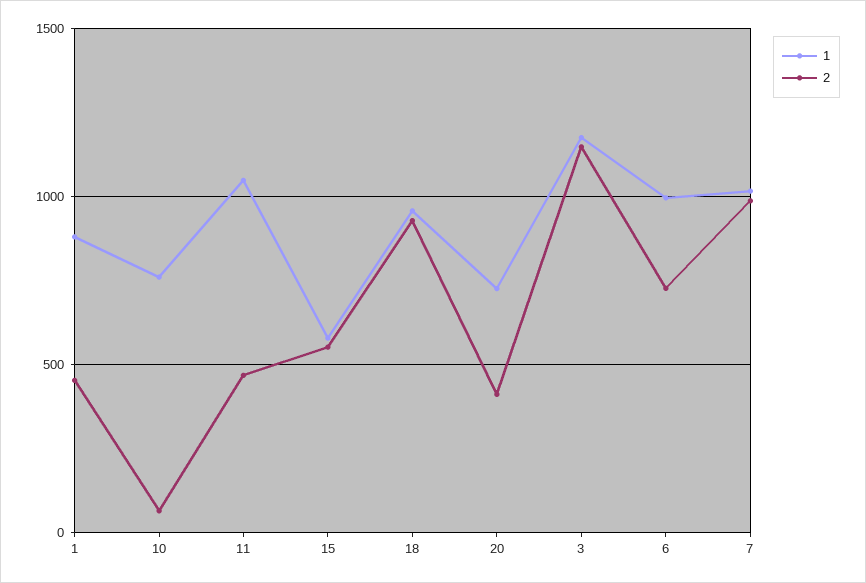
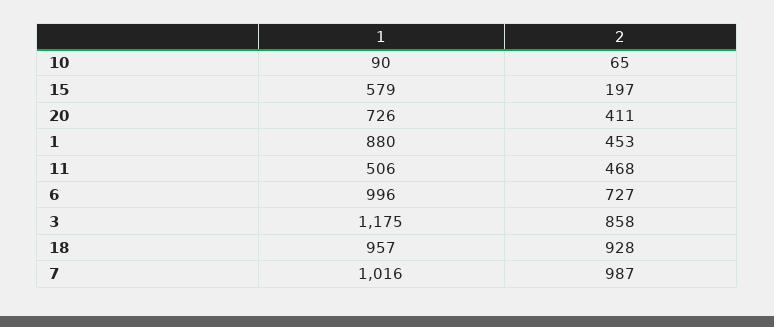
  {
    "1": {
      "1": 880,
-     "10": 750,
+     "10": 90,
-     "11": 1050,
+     "11": 506,
      "15": 579,
      "18": 957,
      "20": 726,
      "3": 1175,
      "6": 996,
      "7": 1016
    },
    "2": {
      "1": 453,
      "10": 65,
      "11": 468,
-     "15": 550,
+     "15": 197,
      "18": 928,
      "20": 411,
-     "3": 1150,
+     "3": 858,
      "6": 727,
      "7": 987
    }
  }

